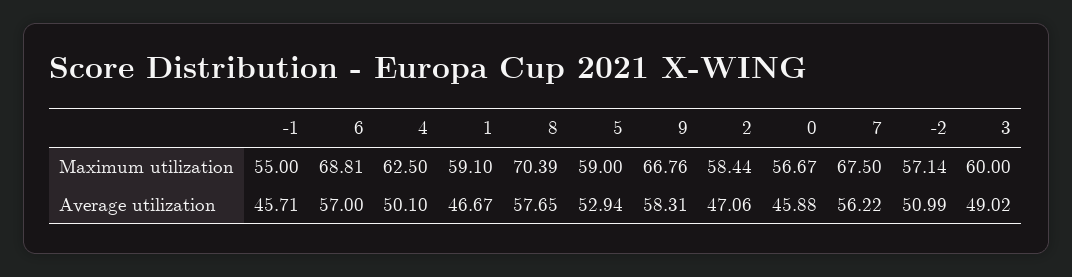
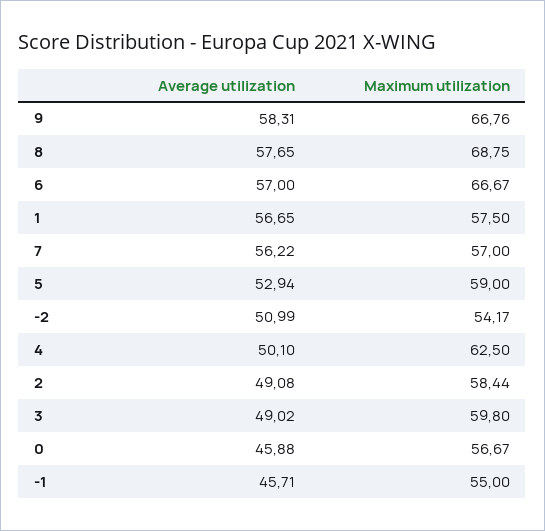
  {
    "-1": {
      "Maximum utilization": 55,
      "Average utilization": 45.71
    },
    "6": {
-     "Maximum utilization": 68.81,
+     "Maximum utilization": 66.67,
      "Average utilization": 57
    },
    "4": {
      "Maximum utilization": 62.5,
      "Average utilization": 50.1
    },
    "1": {
-     "Maximum utilization": 59.1,
+     "Maximum utilization": 57.5,
-     "Average utilization": 46.67
+     "Average utilization": 56.65
    },
    "8": {
-     "Maximum utilization": 70.39,
+     "Maximum utilization": 68.75,
      "Average utilization": 57.65
    },
    "5": {
      "Maximum utilization": 59,
      "Average utilization": 52.94
    },
    "9": {
      "Maximum utilization": 66.76,
      "Average utilization": 58.31
    },
    "2": {
      "Maximum utilization": 58.44,
-     "Average utilization": 47.06
+     "Average utilization": 49.08
    },
    "0": {
      "Maximum utilization": 56.67,
      "Average utilization": 45.88
    },
    "7": {
-     "Maximum utilization": 67.5,
+     "Maximum utilization": 57,
      "Average utilization": 56.22
    },
    "-2": {
-     "Maximum utilization": 57.14,
+     "Maximum utilization": 54.17,
      "Average utilization": 50.99
    },
    "3": {
-     "Maximum utilization": 60,
+     "Maximum utilization": 59.8,
      "Average utilization": 49.02
    }
  }

